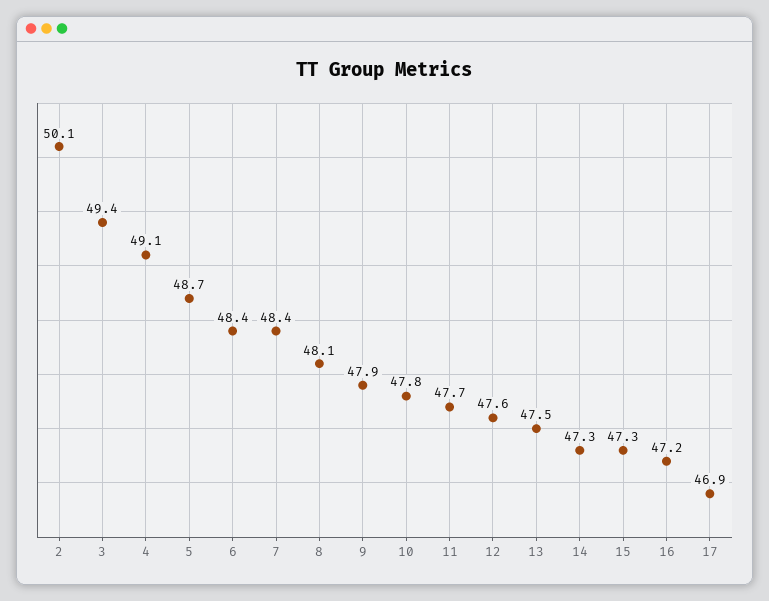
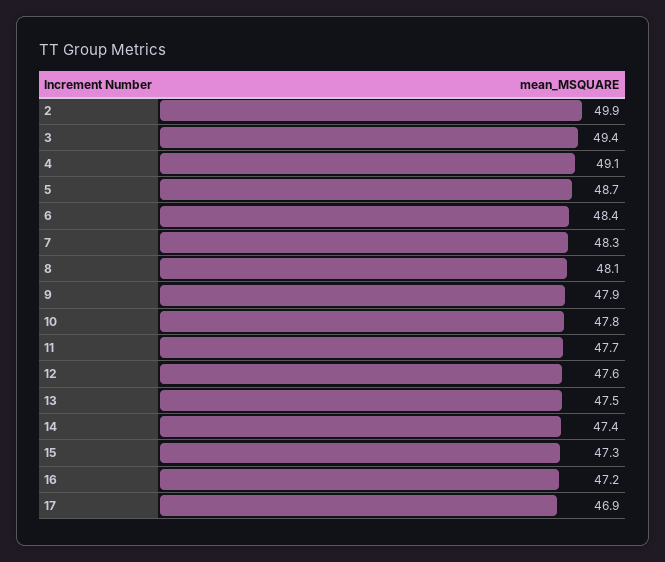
  {
-   "2": 50.1,
+   "2": 49.9,
    "3": 49.4,
    "4": 49.1,
    "5": 48.7,
    "6": 48.4,
-   "7": 48.4,
+   "7": 48.3,
    "8": 48.1,
    "9": 47.9,
    "10": 47.8,
    "11": 47.7,
    "12": 47.6,
    "13": 47.5,
-   "14": 47.3,
+   "14": 47.4,
    "15": 47.3,
    "16": 47.2,
    "17": 46.9
  }

